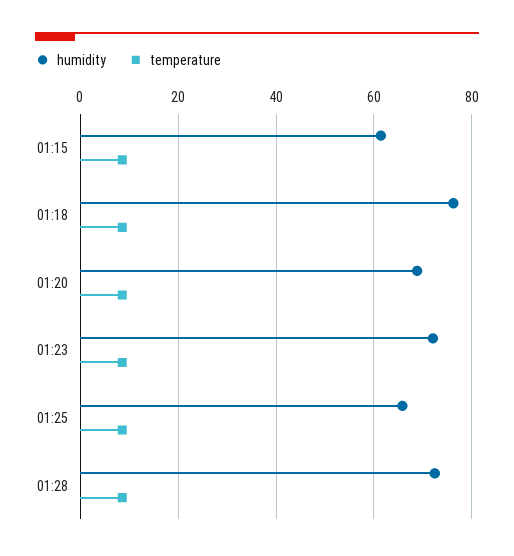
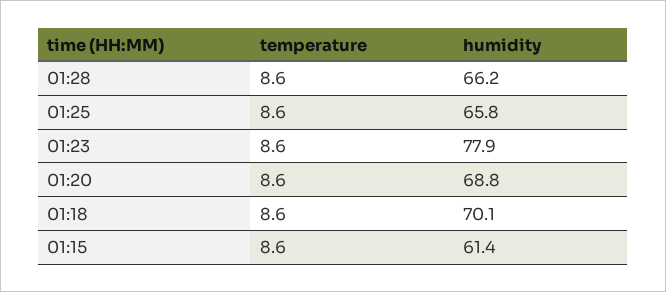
  {
    "humidity": {
      "01:15": 61.4,
-     "01:18": 76,
+     "01:18": 70.1,
      "01:20": 68.8,
-     "01:23": 72,
+     "01:23": 77.9,
      "01:25": 65.8,
-     "01:28": 72
+     "01:28": 66.2
    },
    "temperature": {
      "01:15": 8.6,
      "01:18": 8.6,
      "01:20": 8.6,
      "01:23": 8.6,
      "01:25": 8.6,
      "01:28": 8.6
    }
  }

